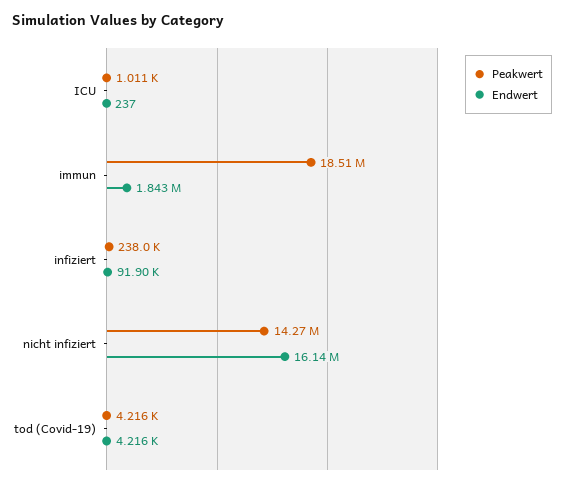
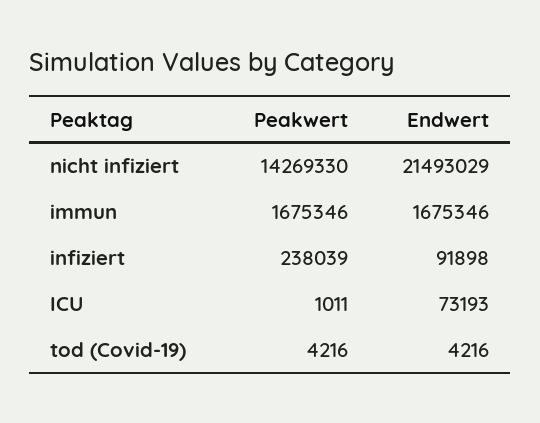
  {
    "Peakwert": {
      "ICU": 1011,
-     "immun": 18510000,
+     "immun": 1675346,
      "infiziert": 238039,
      "nicht infiziert": 14269330,
      "tod (Covid-19)": 4216
    },
    "Endwert": {
-     "ICU": 237,
+     "ICU": 73193,
-     "immun": 1843000,
+     "immun": 1675346,
      "infiziert": 91898,
-     "nicht infiziert": 16140000,
+     "nicht infiziert": 21493029,
      "tod (Covid-19)": 4216
    }
  }

